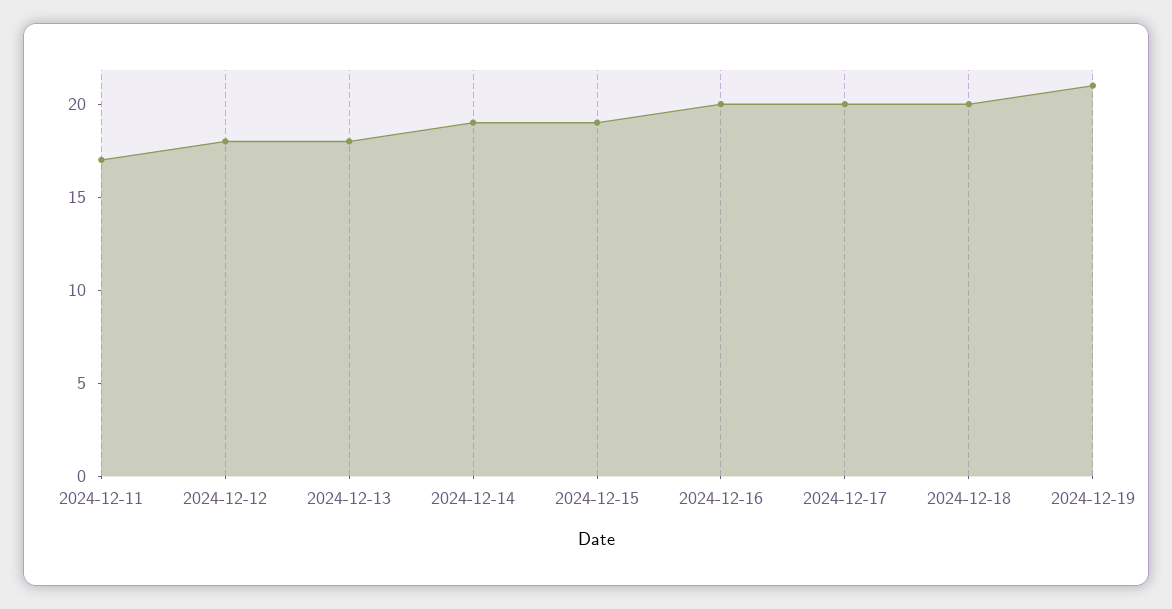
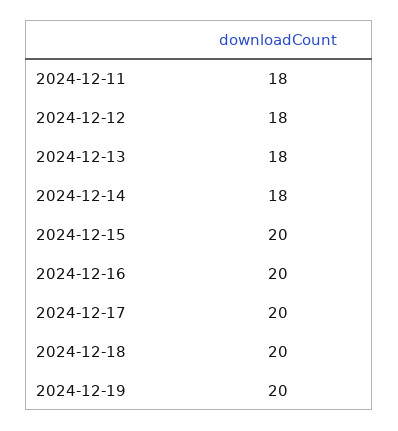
  {
-   "2024-12-11": 17,
+   "2024-12-11": 18,
    "2024-12-12": 18,
    "2024-12-13": 18,
-   "2024-12-14": 19,
+   "2024-12-14": 18,
-   "2024-12-15": 19,
+   "2024-12-15": 20,
    "2024-12-16": 20,
    "2024-12-17": 20,
    "2024-12-18": 20,
-   "2024-12-19": 21
+   "2024-12-19": 20
  }

